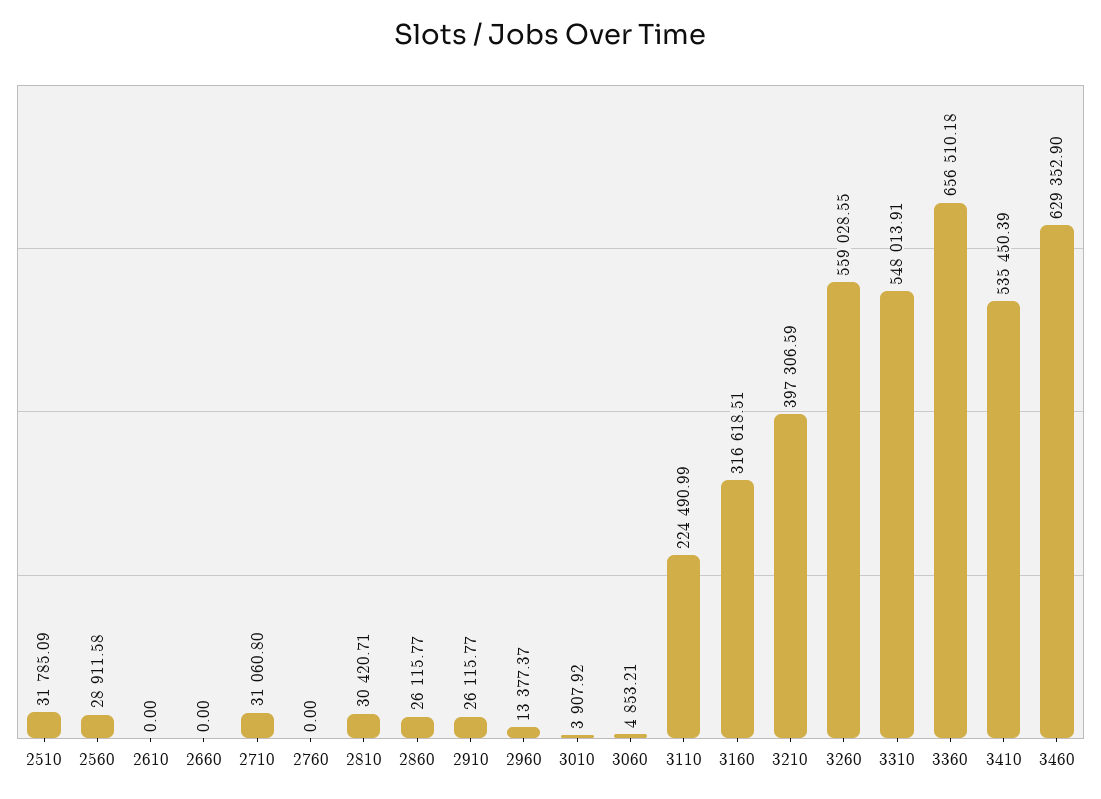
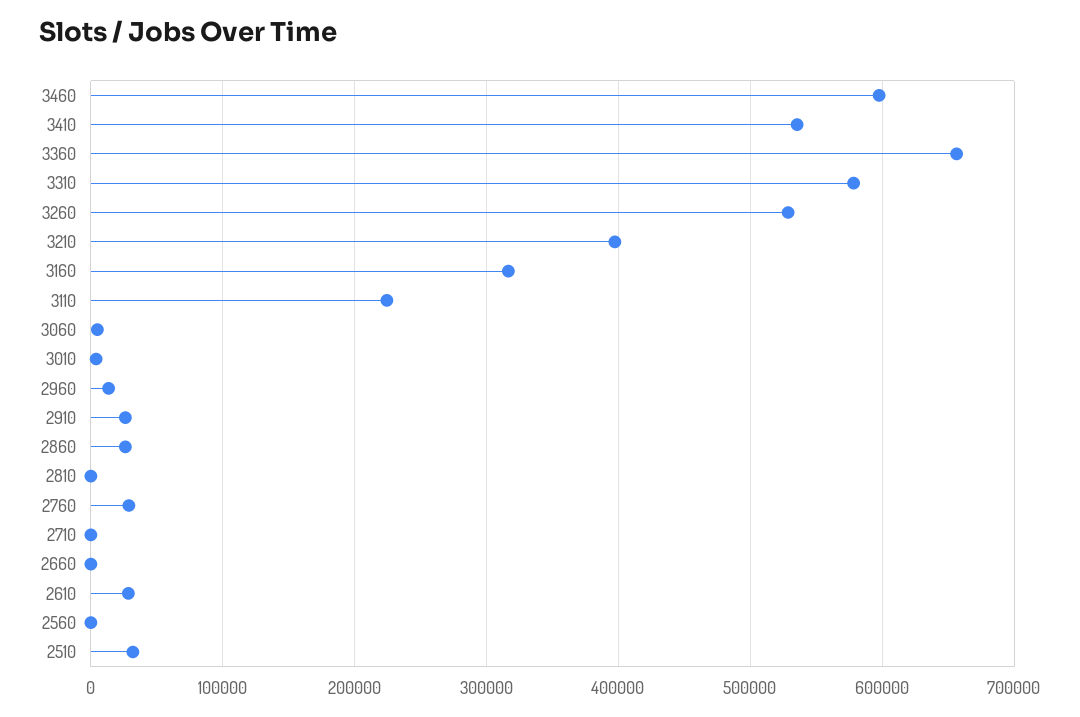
  {
    "2510": 31785.09,
-   "2560": 28911.58,
+   "2560": 0,
-   "2610": 0,
+   "2610": 30000,
    "2660": 0,
-   "2710": 31060.8,
+   "2710": 0,
-   "2760": 0,
+   "2760": 30000,
-   "2810": 30420.71,
+   "2810": 0,
    "2860": 26115.77,
    "2910": 26115.77,
    "2960": 13377.37,
    "3010": 3907.92,
    "3060": 4853.21,
    "3110": 224490.99,
    "3160": 316618.51,
    "3210": 397306.59,
-   "3260": 559028.55,
+   "3260": 530000,
-   "3310": 548013.91,
+   "3310": 580000,
    "3360": 656510.18,
    "3410": 535450.39,
-   "3460": 629352.9
+   "3460": 600000
  }

